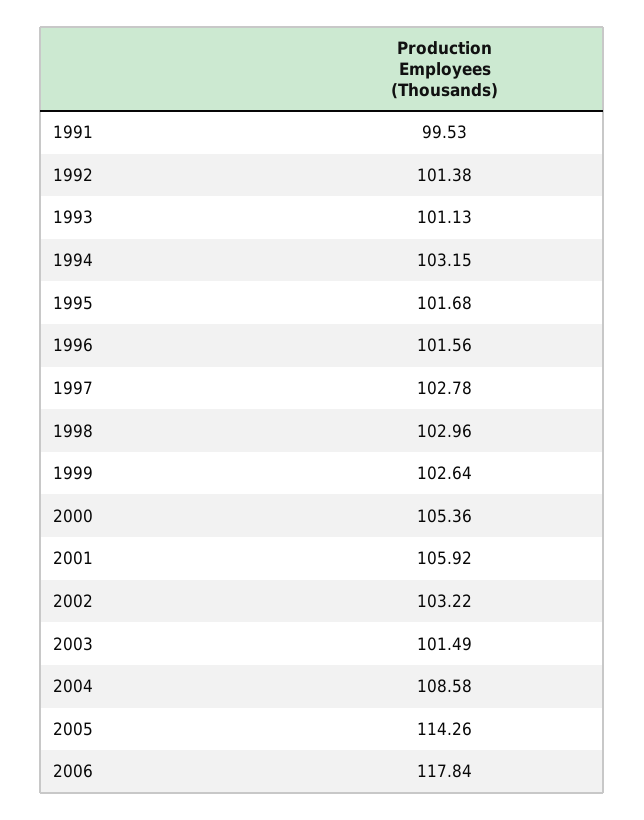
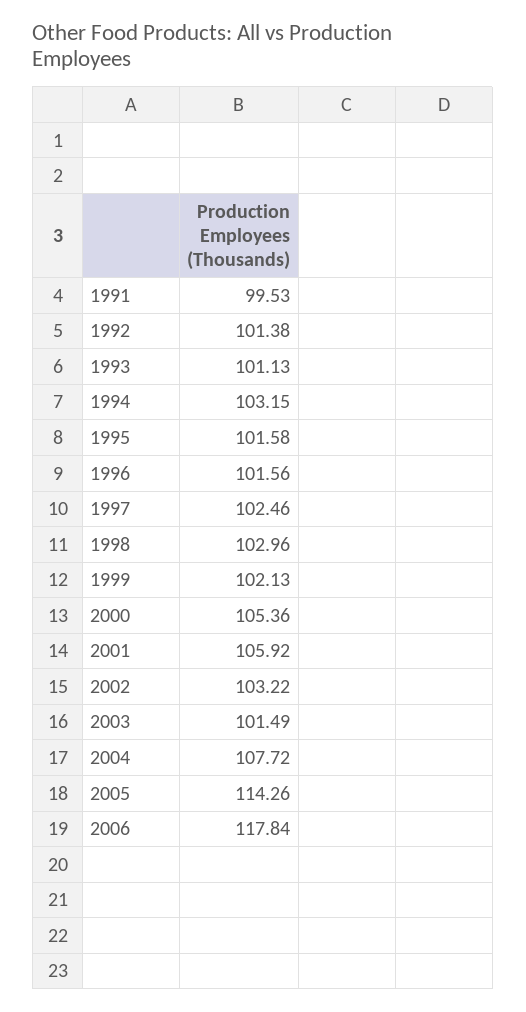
  {
    "1991": 99.53,
    "1992": 101.38,
    "1993": 101.13,
    "1994": 103.15,
-   "1995": 101.68,
+   "1995": 101.58,
    "1996": 101.56,
-   "1997": 102.78,
+   "1997": 102.46,
    "1998": 102.96,
-   "1999": 102.64,
+   "1999": 102.13,
    "2000": 105.36,
    "2001": 105.92,
    "2002": 103.22,
    "2003": 101.49,
-   "2004": 108.58,
+   "2004": 107.72,
    "2005": 114.26,
    "2006": 117.84
  }

